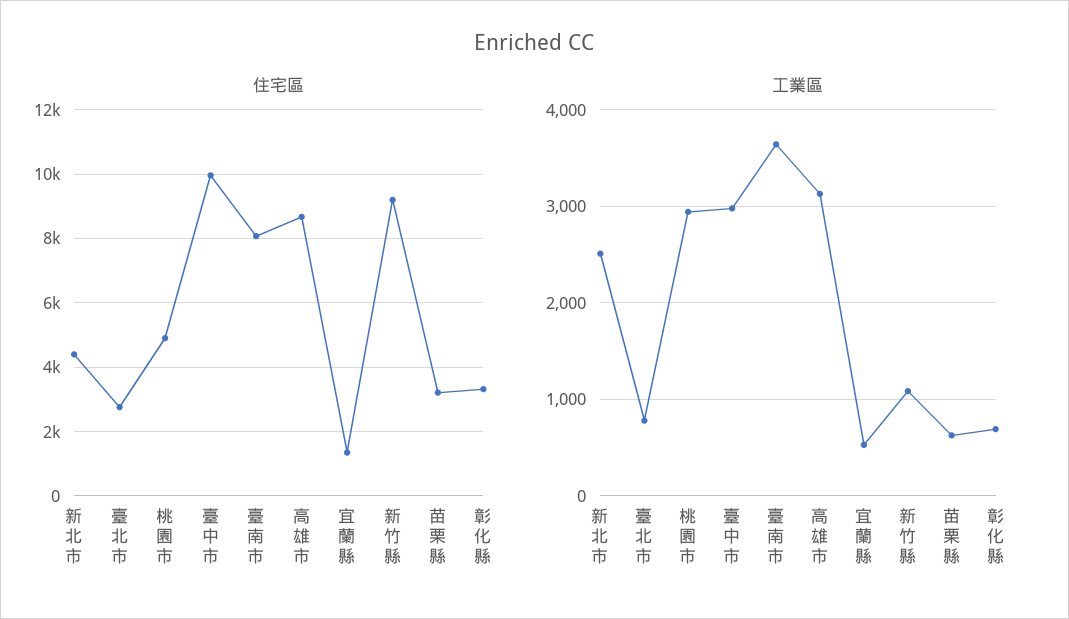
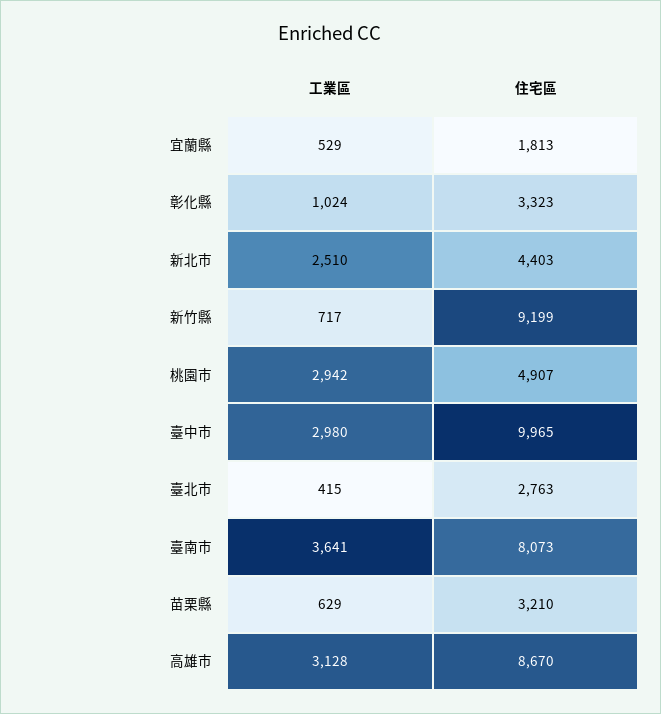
  {
    "住宅區": {
      "新北市": 4403,
      "臺北市": 2763,
      "桃園市": 4907,
      "臺中市": 9965,
      "臺南市": 8073,
      "高雄市": 8670,
-     "宜蘭縣": 1400,
+     "宜蘭縣": 1813,
      "新竹縣": 9199,
      "苗栗縣": 3210,
      "彰化縣": 3323
    },
    "工業區": {
      "新北市": 2510,
-     "臺北市": 800,
+     "臺北市": 415,
      "桃園市": 2942,
      "臺中市": 2980,
      "臺南市": 3641,
      "高雄市": 3128,
      "宜蘭縣": 529,
-     "新竹縣": 1100,
+     "新竹縣": 717,
      "苗栗縣": 629,
-     "彰化縣": 700
+     "彰化縣": 1024
    }
  }

